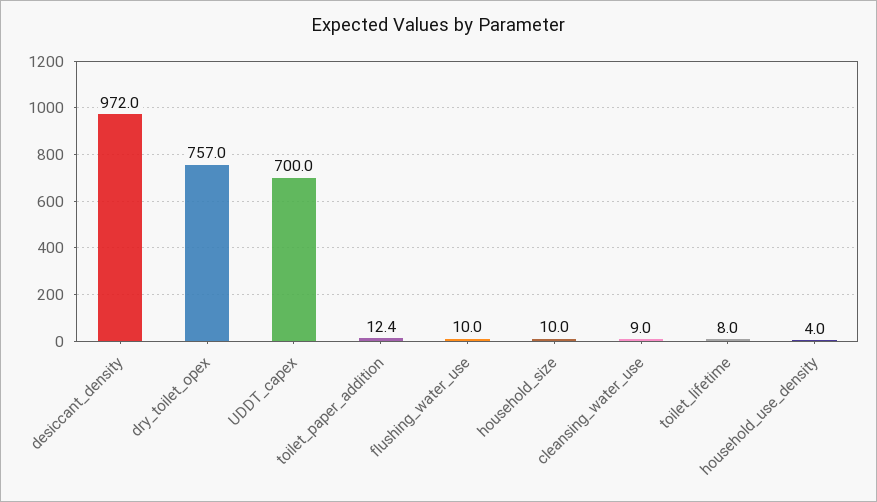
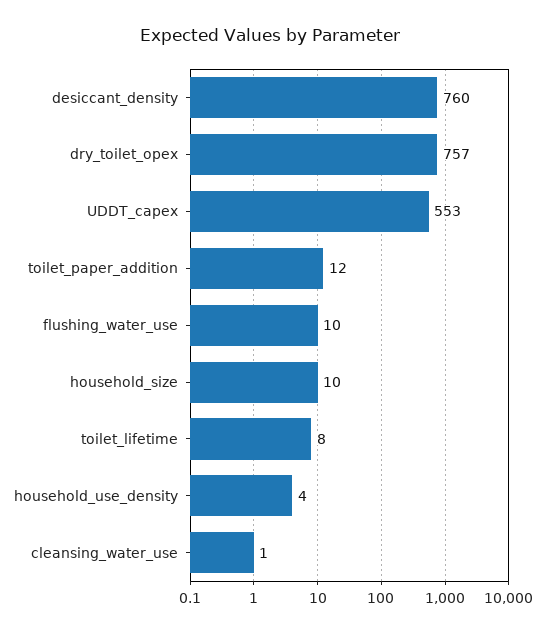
  {
-   "desiccant_density": 972,
+   "desiccant_density": 760,
    "dry_toilet_opex": 757,
-   "UDDT_capex": 700,
+   "UDDT_capex": 553,
    "toilet_paper_addition": 12.4,
    "flushing_water_use": 10,
    "household_size": 10,
-   "cleansing_water_use": 9,
+   "cleansing_water_use": 1,
    "toilet_lifetime": 8,
    "household_use_density": 4
  }

